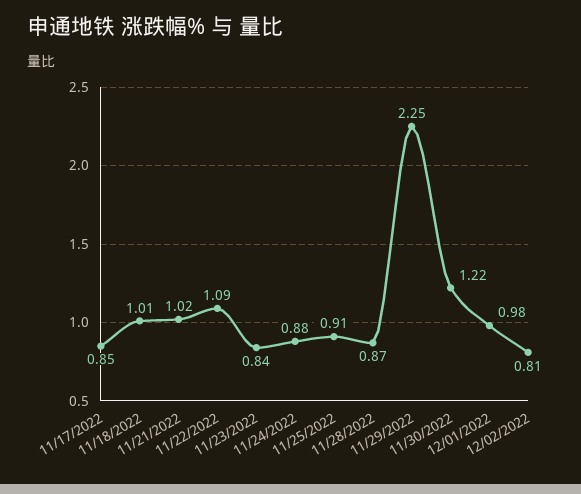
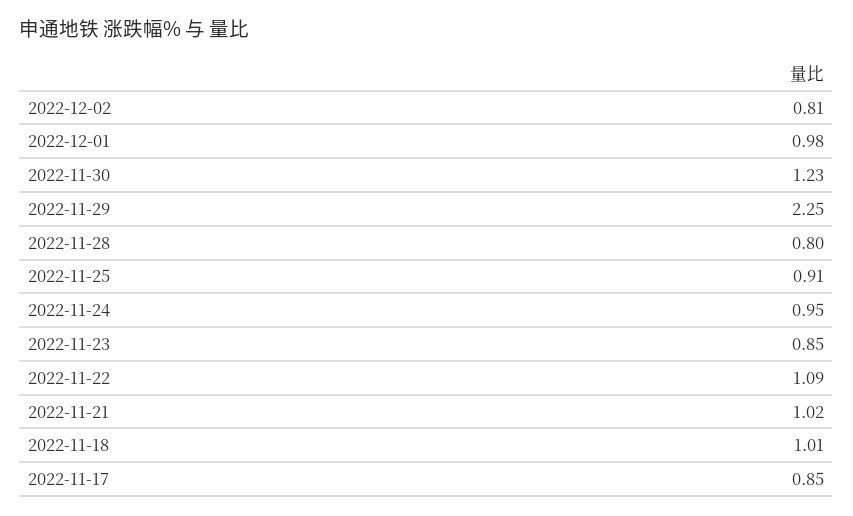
  {
    "11/17/2022": 0.85,
    "11/18/2022": 1.01,
    "11/21/2022": 1.02,
    "11/22/2022": 1.09,
-   "11/23/2022": 0.84,
+   "11/23/2022": 0.85,
-   "11/24/2022": 0.88,
+   "11/24/2022": 0.95,
    "11/25/2022": 0.91,
-   "11/28/2022": 0.87,
+   "11/28/2022": 0.8,
    "11/29/2022": 2.25,
-   "11/30/2022": 1.22,
+   "11/30/2022": 1.23,
    "12/01/2022": 0.98,
    "12/02/2022": 0.81
  }

